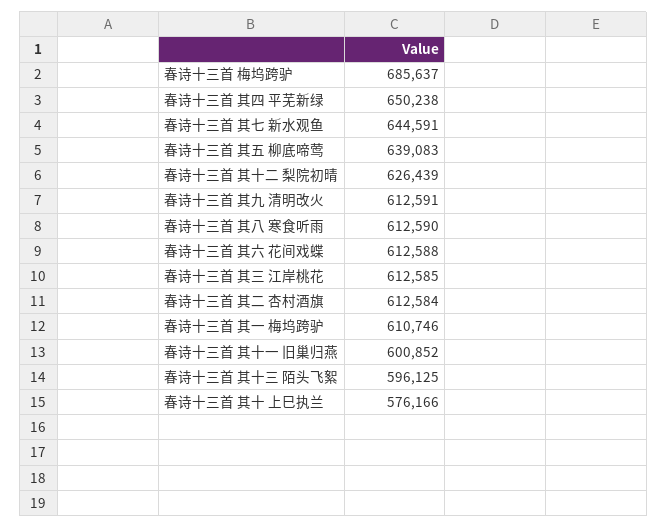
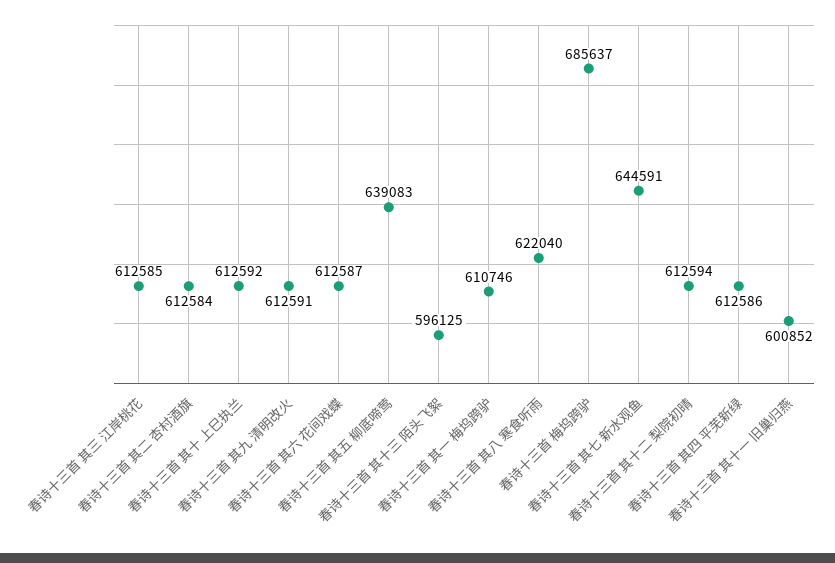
  {
    "春诗十三首 梅坞跨驴": 685637,
-   "春诗十三首 其四 平芜新绿": 650238,
+   "春诗十三首 其四 平芜新绿": 612586,
    "春诗十三首 其七 新水观鱼": 644591,
    "春诗十三首 其五 柳底啼莺": 639083,
-   "春诗十三首 其十二 梨院初晴": 626439,
+   "春诗十三首 其十二 梨院初晴": 612594,
    "春诗十三首 其九 清明改火": 612591,
-   "春诗十三首 其八 寒食听雨": 612590,
+   "春诗十三首 其八 寒食听雨": 622040,
-   "春诗十三首 其六 花间戏蝶": 612588,
+   "春诗十三首 其六 花间戏蝶": 612587,
    "春诗十三首 其三 江岸桃花": 612585,
    "春诗十三首 其二 杏村酒旗": 612584,
    "春诗十三首 其一 梅坞跨驴": 610746,
    "春诗十三首 其十一 旧巢归燕": 600852,
    "春诗十三首 其十三 陌头飞絮": 596125,
-   "春诗十三首 其十 上巳执兰": 576166
+   "春诗十三首 其十 上巳执兰": 612592
  }

